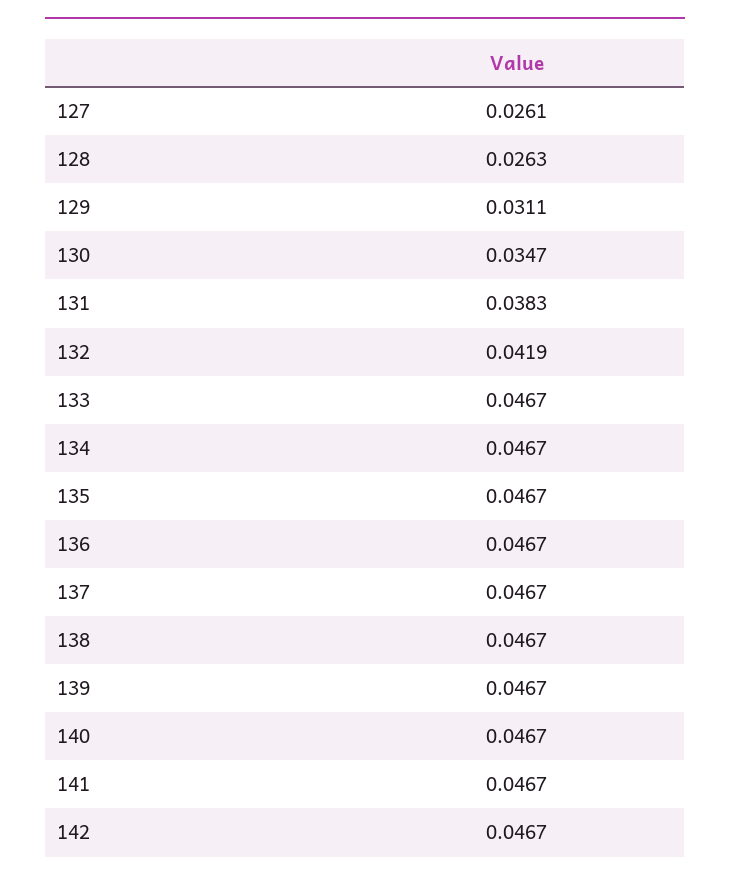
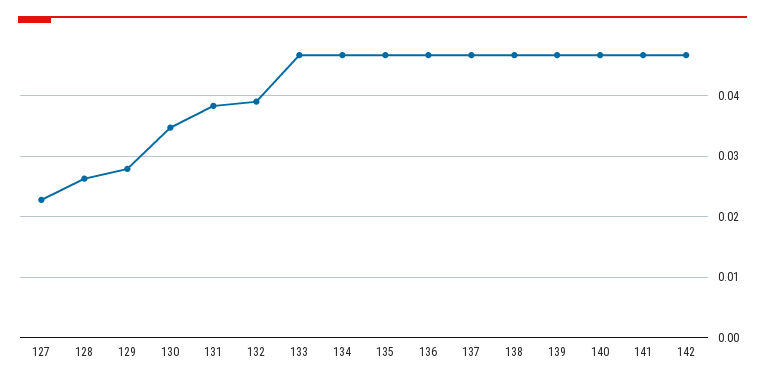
  {
-   "127": 0.0261,
+   "127": 0.023,
    "128": 0.0263,
-   "129": 0.0311,
+   "129": 0.028,
    "130": 0.0347,
    "131": 0.0383,
-   "132": 0.0419,
+   "132": 0.039,
    "133": 0.0467,
    "134": 0.0467,
    "135": 0.0467,
    "136": 0.0467,
    "137": 0.0467,
    "138": 0.0467,
    "139": 0.0467,
    "140": 0.0467,
    "141": 0.0467,
    "142": 0.0467
  }

